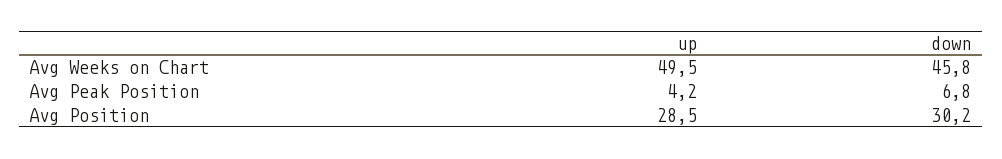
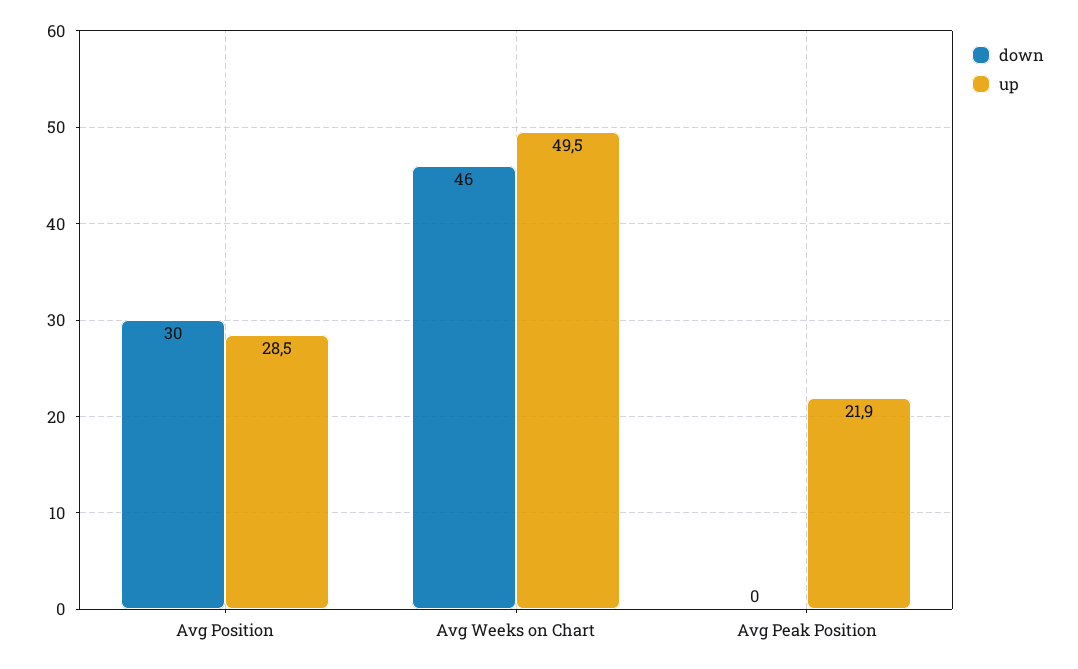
  {
    "up": {
      "Avg Weeks on Chart": 49.5,
-     "Avg Peak Position": 4.2,
+     "Avg Peak Position": 21.9,
      "Avg Position": 28.5
    },
    "down": {
      "Avg Weeks on Chart": 45.8,
-     "Avg Peak Position": 6.8,
+     "Avg Peak Position": 0,
      "Avg Position": 30.2
    }
  }

